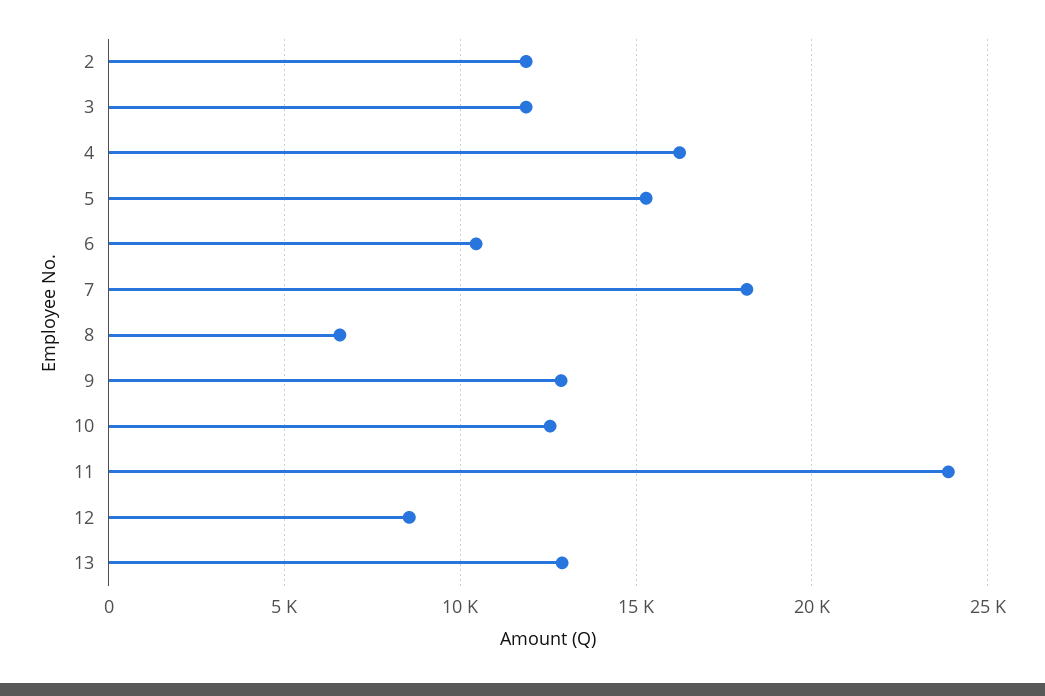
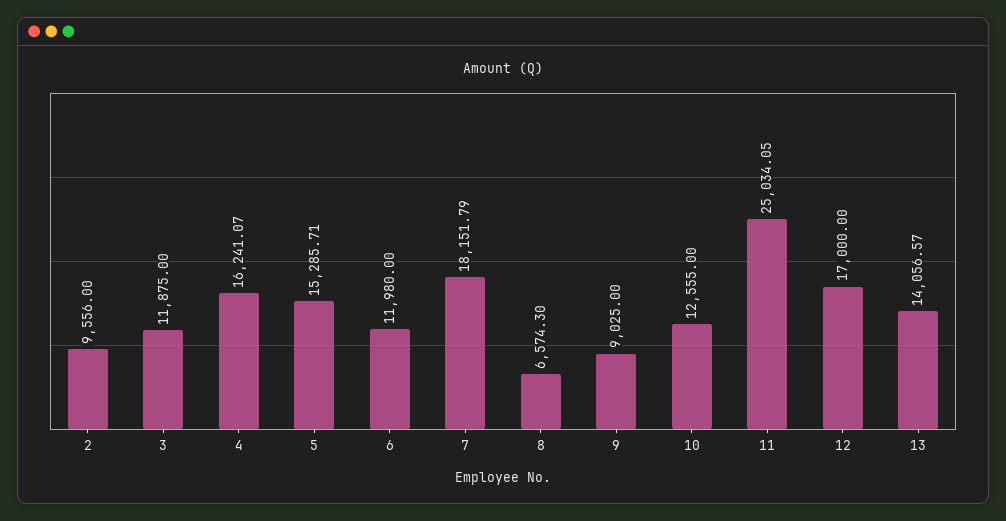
  {
-   "2": 12000,
+   "2": 9556,
    "3": 11875,
    "4": 16241.07,
    "5": 15285.71,
-   "6": 10500,
+   "6": 11980,
    "7": 18151.79,
    "8": 6574.3,
-   "9": 13000,
+   "9": 9025,
    "10": 12555,
-   "11": 24000,
+   "11": 25034.05,
-   "12": 8500,
+   "12": 17000,
-   "13": 13000
+   "13": 14056.57
  }

